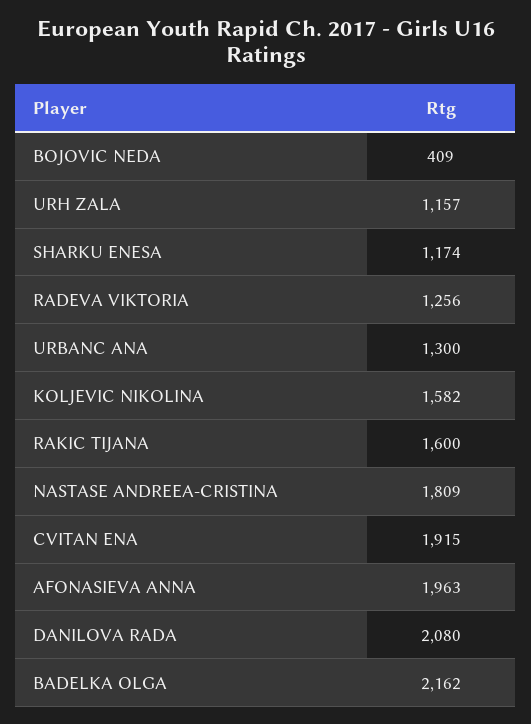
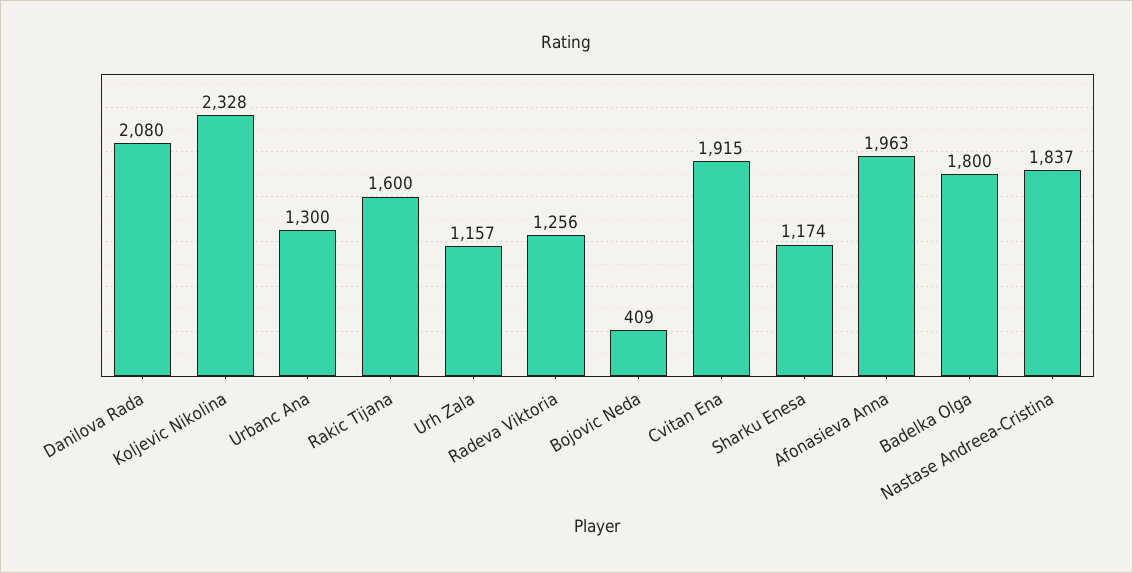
  {
    "BOJOVIC NEDA": 409,
    "URH ZALA": 1157,
    "SHARKU ENESA": 1174,
    "RADEVA VIKTORIA": 1256,
    "URBANC ANA": 1300,
-   "KOLJEVIC NIKOLINA": 1582,
+   "KOLJEVIC NIKOLINA": 2328,
    "RAKIC TIJANA": 1600,
-   "NASTASE ANDREEA-CRISTINA": 1809,
+   "NASTASE ANDREEA-CRISTINA": 1837,
    "CVITAN ENA": 1915,
    "AFONASIEVA ANNA": 1963,
    "DANILOVA RADA": 2080,
-   "BADELKA OLGA": 2162
+   "BADELKA OLGA": 1800
  }

